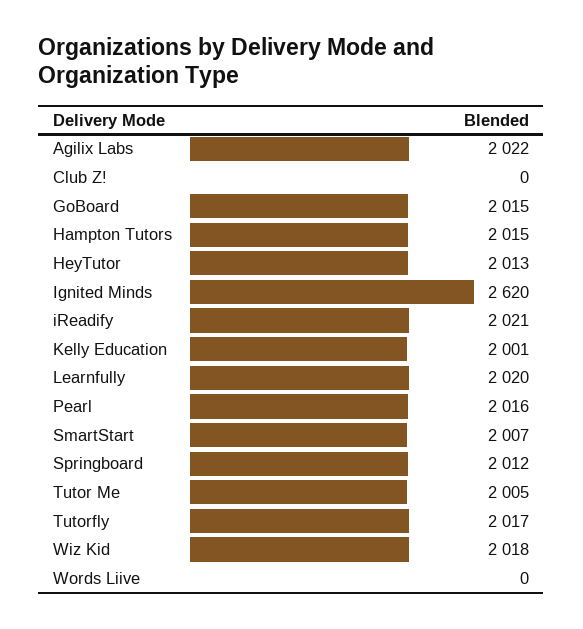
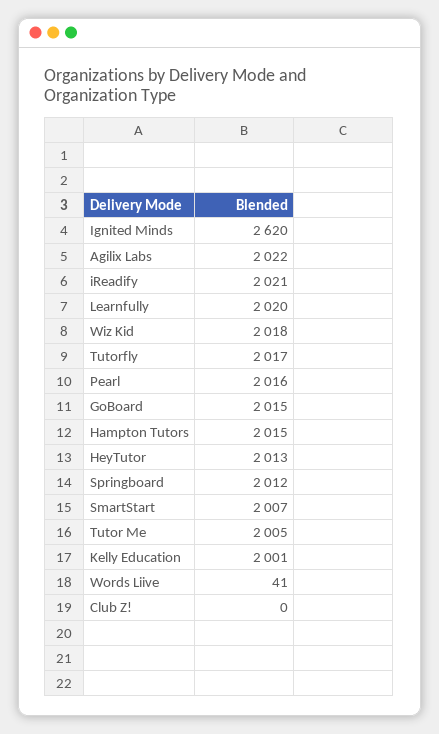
  {
    "Agilix Labs": 2022,
    "Club Z!": 0,
    "GoBoard": 2015,
    "Hampton Tutors": 2015,
    "HeyTutor": 2013,
    "Ignited Minds": 2620,
    "iReadify": 2021,
    "Kelly Education": 2001,
    "Learnfully": 2020,
    "Pearl": 2016,
    "SmartStart": 2007,
    "Springboard": 2012,
    "Tutor Me": 2005,
    "Tutorfly": 2017,
    "Wiz Kid": 2018,
-   "Words Liive": 0
+   "Words Liive": 41
  }

